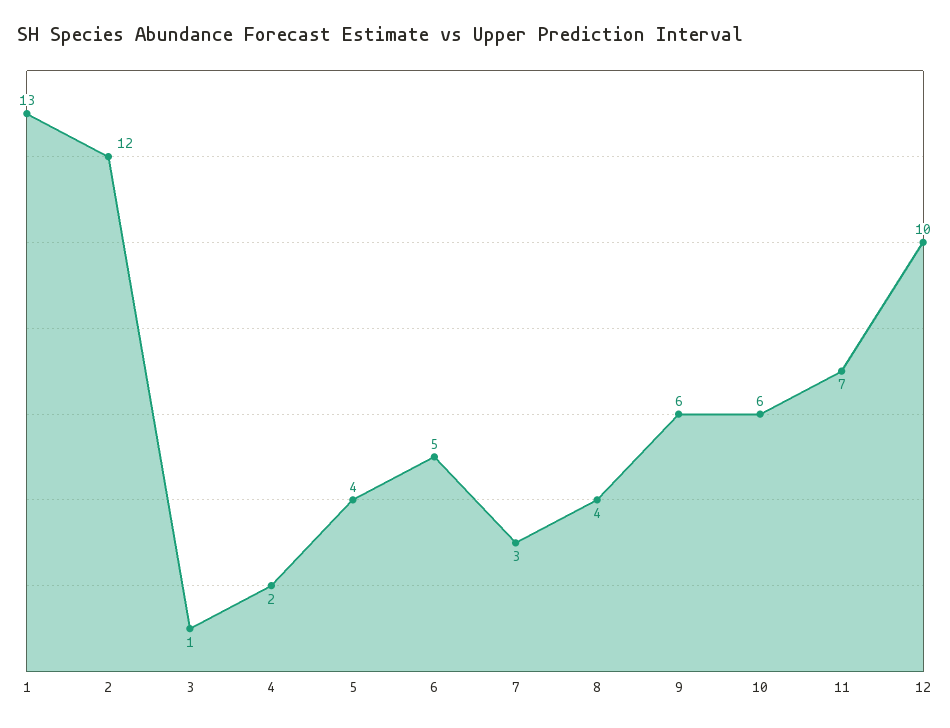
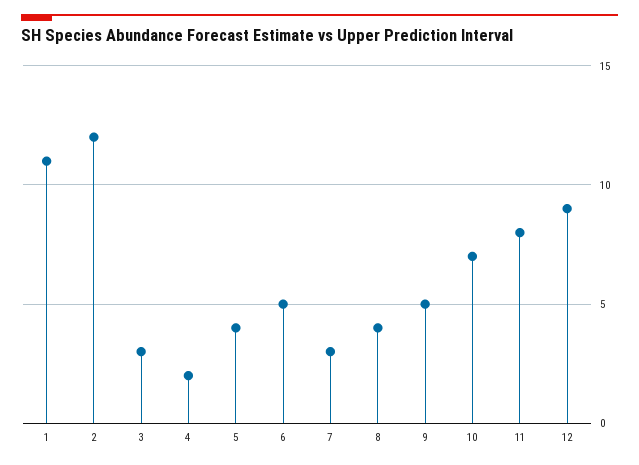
  {
-   "1": 13,
+   "1": 11,
    "2": 12,
-   "3": 1,
+   "3": 3,
    "4": 2,
    "5": 4,
    "6": 5,
    "7": 3,
    "8": 4,
-   "9": 6,
+   "9": 5,
-   "10": 6,
+   "10": 7,
-   "11": 7,
+   "11": 8,
-   "12": 10
+   "12": 9
  }

